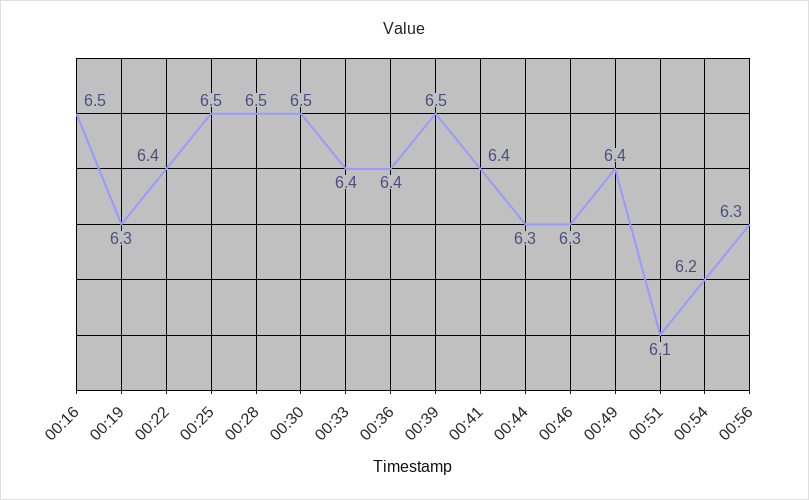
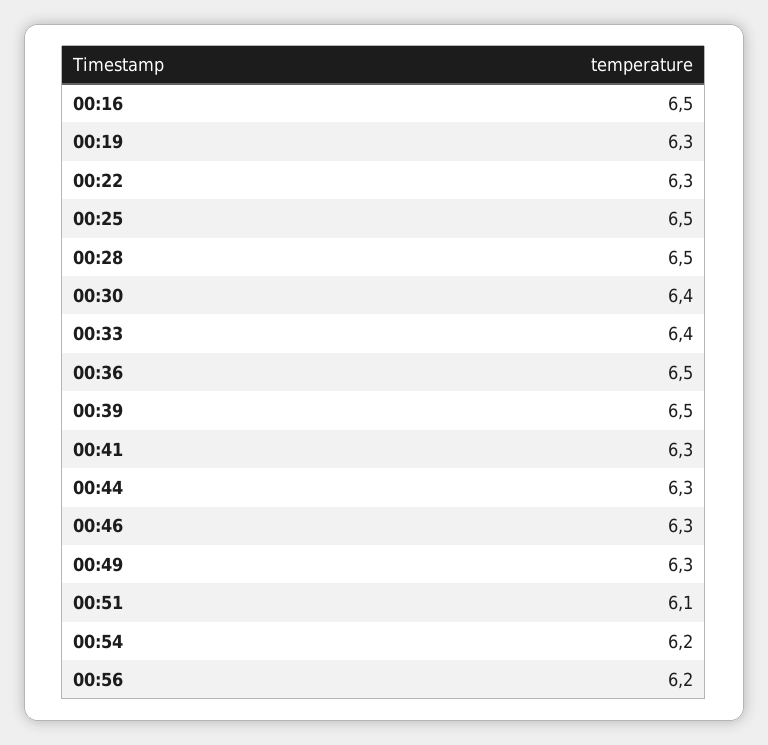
  {
    "00:16": 6.5,
    "00:19": 6.3,
-   "00:22": 6.4,
+   "00:22": 6.3,
    "00:25": 6.5,
    "00:28": 6.5,
-   "00:30": 6.5,
+   "00:30": 6.4,
    "00:33": 6.4,
-   "00:36": 6.4,
+   "00:36": 6.5,
    "00:39": 6.5,
-   "00:41": 6.4,
+   "00:41": 6.3,
    "00:44": 6.3,
    "00:46": 6.3,
-   "00:49": 6.4,
+   "00:49": 6.3,
    "00:51": 6.1,
    "00:54": 6.2,
-   "00:56": 6.3
+   "00:56": 6.2
  }

